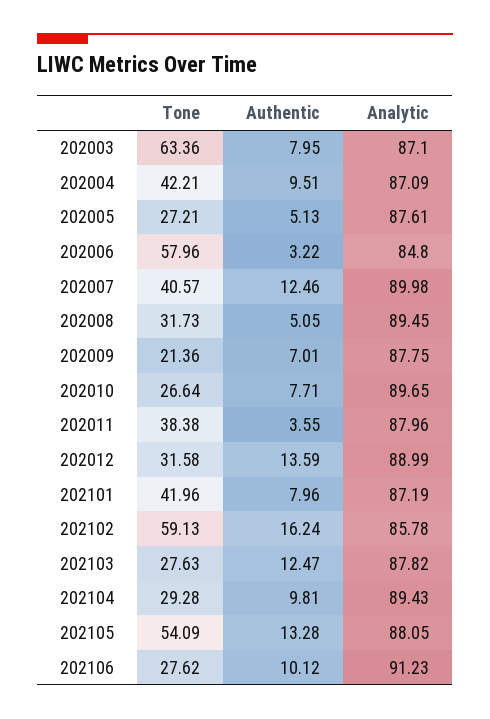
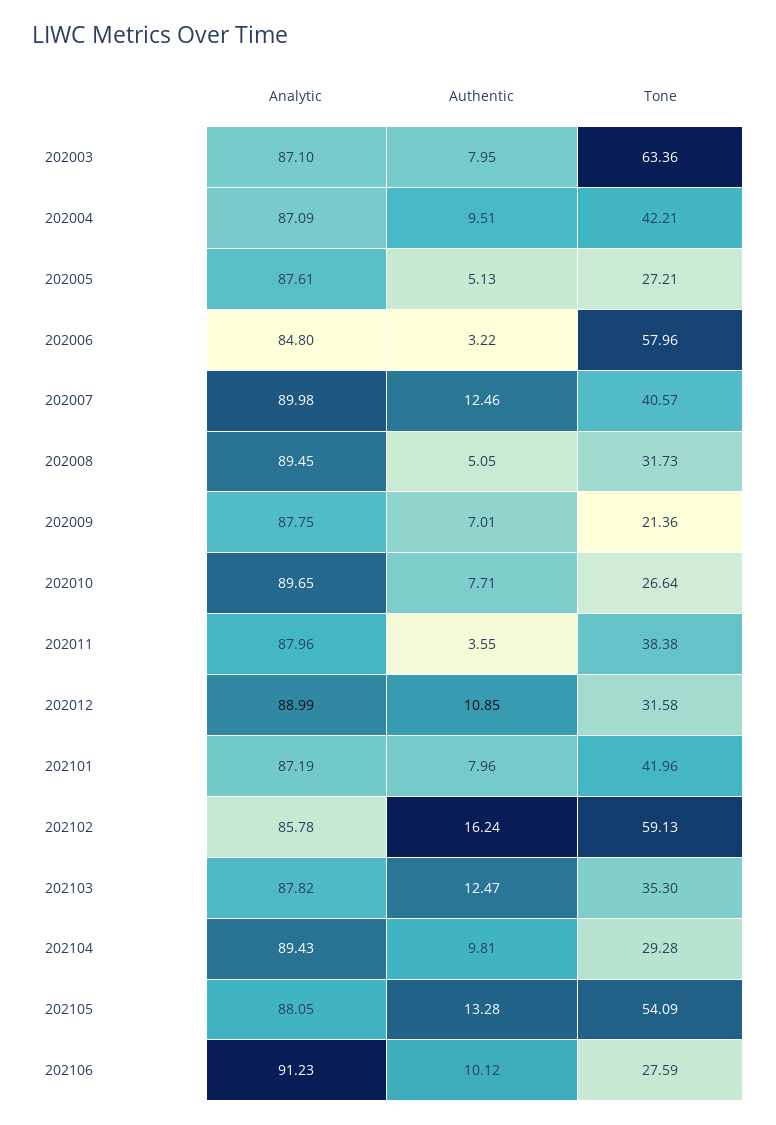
  {
    "Tone": {
      "202003": 63.36,
      "202004": 42.21,
      "202005": 27.21,
      "202006": 57.96,
      "202007": 40.57,
      "202008": 31.73,
      "202009": 21.36,
      "202010": 26.64,
      "202011": 38.38,
      "202012": 31.58,
      "202101": 41.96,
      "202102": 59.13,
-     "202103": 27.63,
+     "202103": 35.3,
      "202104": 29.28,
      "202105": 54.09,
-     "202106": 27.62
+     "202106": 27.59
    },
    "Authentic": {
      "202003": 7.95,
      "202004": 9.51,
      "202005": 5.13,
      "202006": 3.22,
      "202007": 12.46,
      "202008": 5.05,
      "202009": 7.01,
      "202010": 7.71,
      "202011": 3.55,
-     "202012": 13.59,
+     "202012": 10.85,
      "202101": 7.96,
      "202102": 16.24,
      "202103": 12.47,
      "202104": 9.81,
      "202105": 13.28,
      "202106": 10.12
    },
    "Analytic": {
      "202003": 87.1,
      "202004": 87.09,
      "202005": 87.61,
      "202006": 84.8,
      "202007": 89.98,
      "202008": 89.45,
      "202009": 87.75,
      "202010": 89.65,
      "202011": 87.96,
      "202012": 88.99,
      "202101": 87.19,
      "202102": 85.78,
      "202103": 87.82,
      "202104": 89.43,
      "202105": 88.05,
      "202106": 91.23
    }
  }

